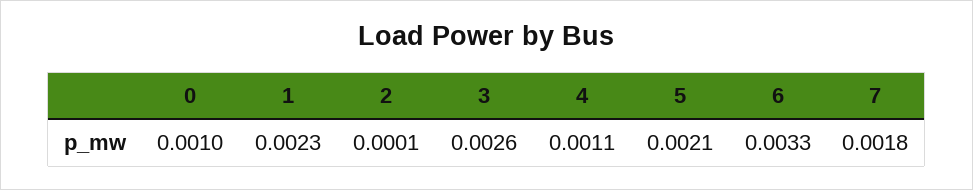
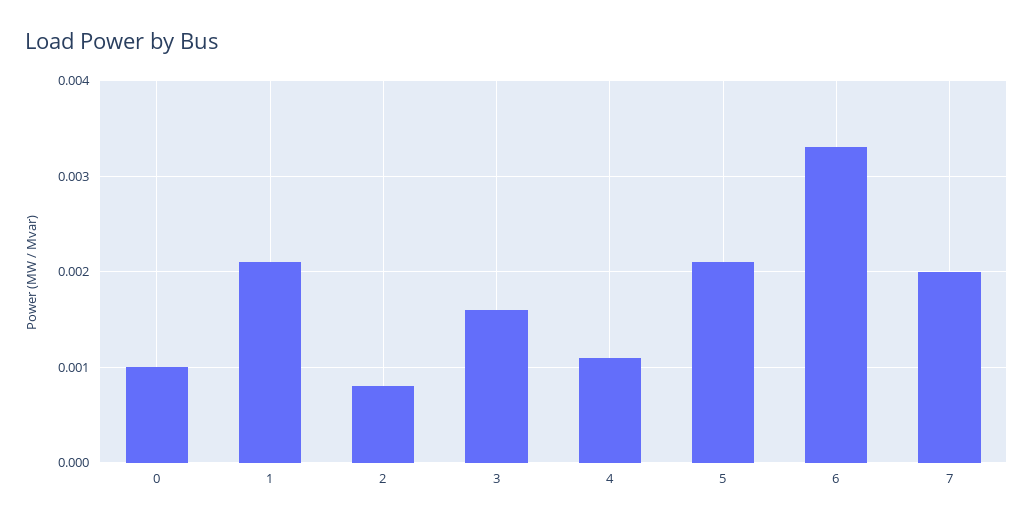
  {
    "0": 0.001,
-   "1": 0.0023,
+   "1": 0.0021,
-   "2": 0.0001,
+   "2": 0.0008,
-   "3": 0.0026,
+   "3": 0.0016,
    "4": 0.0011,
    "5": 0.0021,
    "6": 0.0033,
-   "7": 0.0018
+   "7": 0.002
  }

